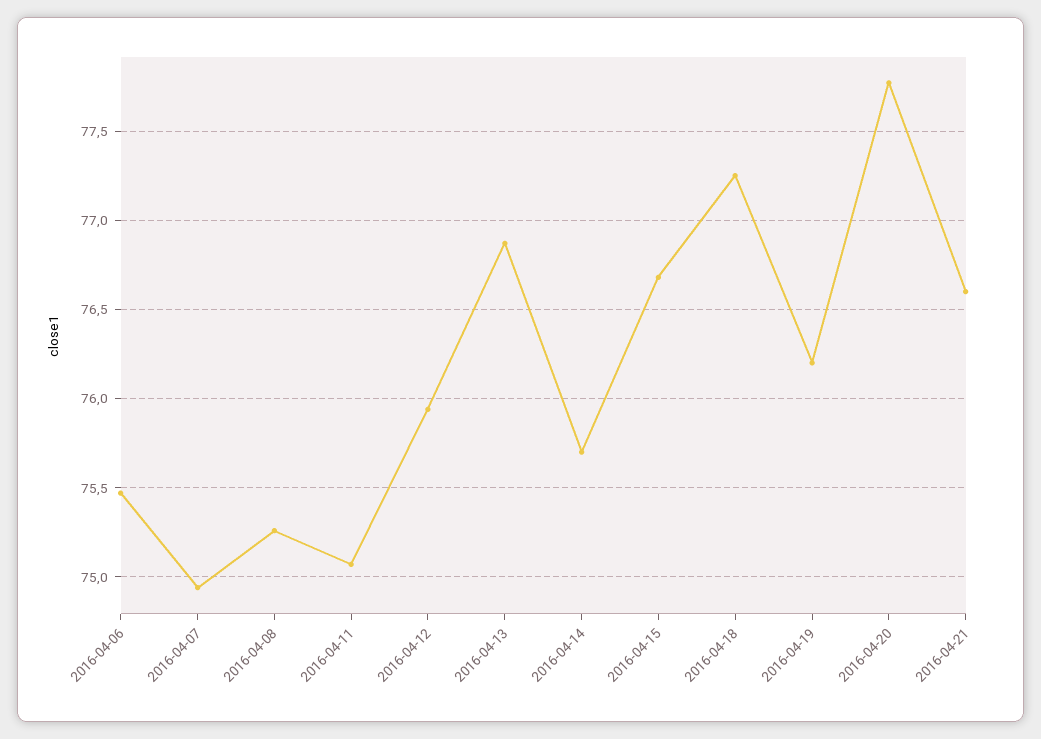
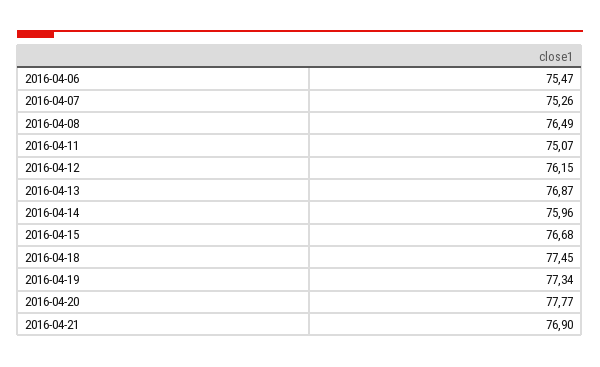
  {
    "2016-04-06": 75.47,
-   "2016-04-07": 74.95,
+   "2016-04-07": 75.26,
-   "2016-04-08": 75.25,
+   "2016-04-08": 76.49,
    "2016-04-11": 75.07,
-   "2016-04-12": 75.95,
+   "2016-04-12": 76.15,
    "2016-04-13": 76.87,
-   "2016-04-14": 75.7,
+   "2016-04-14": 75.96,
    "2016-04-15": 76.68,
-   "2016-04-18": 77.25,
+   "2016-04-18": 77.45,
-   "2016-04-19": 76.2,
+   "2016-04-19": 77.34,
    "2016-04-20": 77.77,
-   "2016-04-21": 76.6
+   "2016-04-21": 76.9
  }

